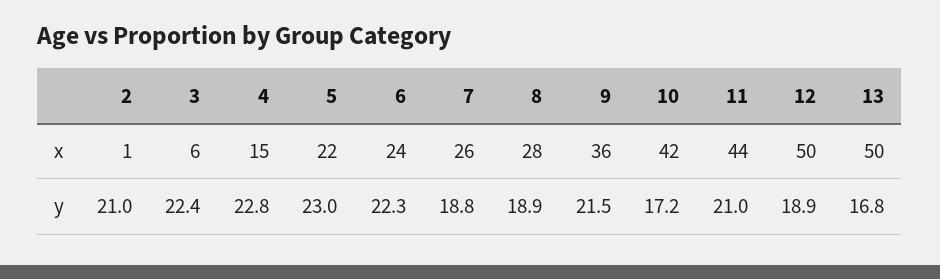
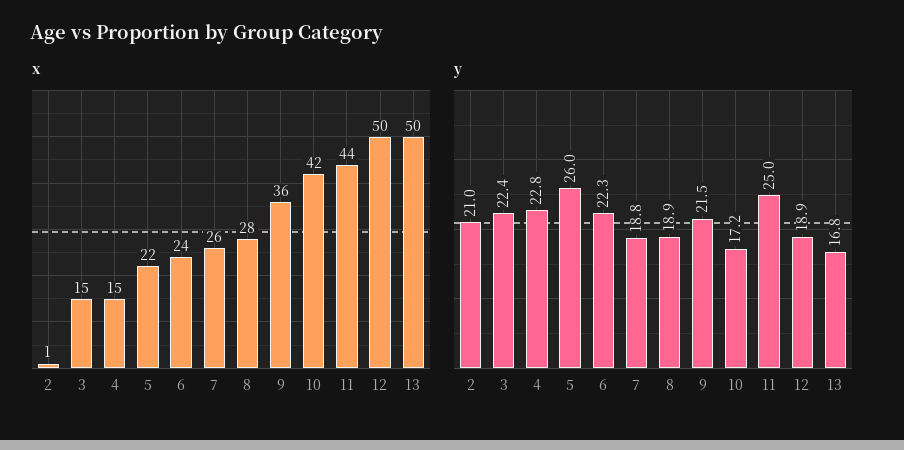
  {
    "x": {
      "2": 1,
-     "3": 6,
+     "3": 15,
      "4": 15,
      "5": 22,
      "6": 24,
      "7": 26,
      "8": 28,
      "9": 36,
      "10": 42,
      "11": 44,
      "12": 50,
      "13": 50
    },
    "y": {
      "2": 21,
      "3": 22.4,
      "4": 22.8,
-     "5": 23,
+     "5": 26,
      "6": 22.3,
      "7": 18.8,
      "8": 18.9,
      "9": 21.5,
      "10": 17.2,
-     "11": 21,
+     "11": 25,
      "12": 18.9,
      "13": 16.8
    }
  }

